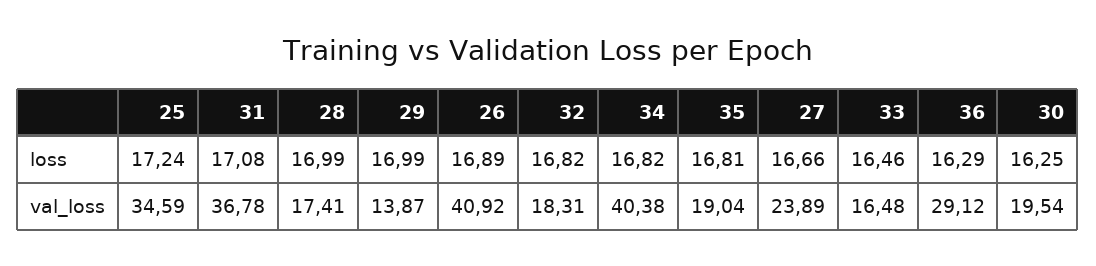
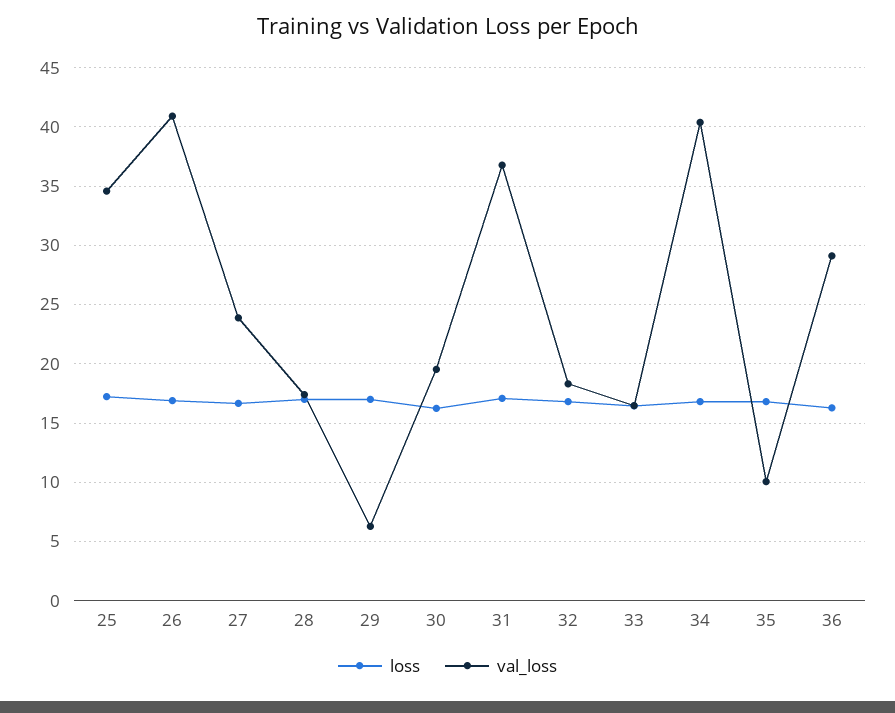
  {
    "loss": {
      "25": 17.24,
      "31": 17.08,
      "28": 16.99,
      "29": 16.99,
      "26": 16.89,
      "32": 16.82,
      "34": 16.82,
      "35": 16.81,
      "27": 16.66,
      "33": 16.46,
      "36": 16.29,
      "30": 16.25
    },
    "val_loss": {
      "25": 34.59,
      "31": 36.78,
      "28": 17.41,
-     "29": 13.87,
+     "29": 6,
      "26": 40.92,
      "32": 18.31,
      "34": 40.38,
-     "35": 19.04,
+     "35": 10,
      "27": 23.89,
      "33": 16.48,
      "36": 29.12,
      "30": 19.54
    }
  }

